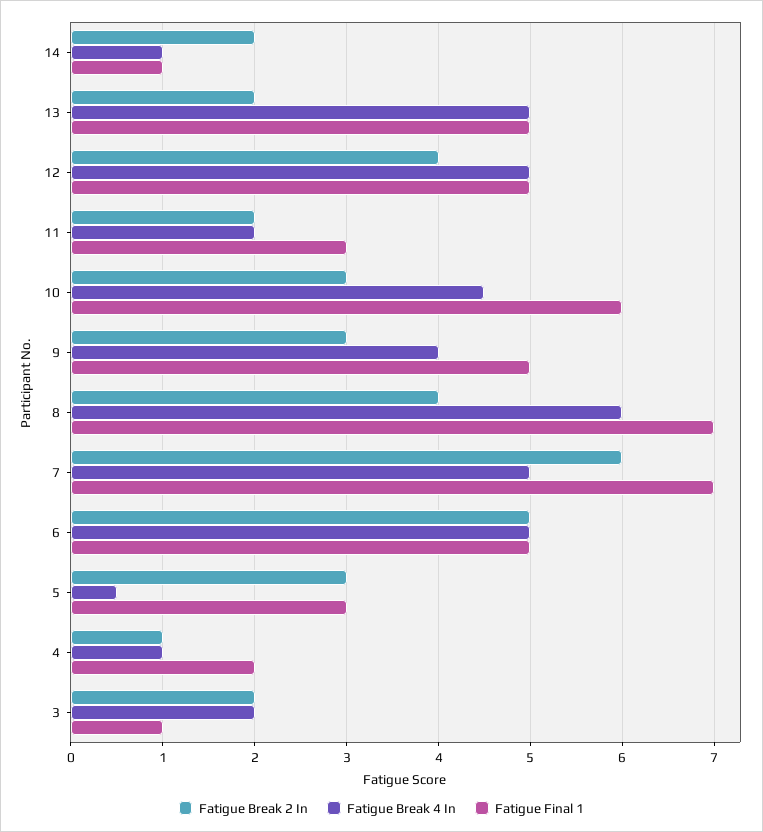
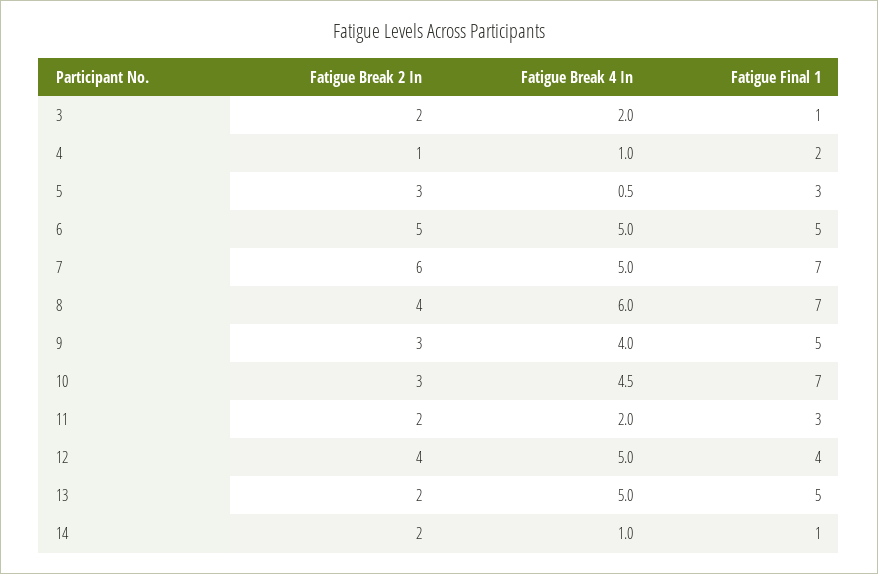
  {
    "Fatigue Break 2 In": {
      "14": 2,
      "13": 2,
      "12": 4,
      "11": 2,
      "10": 3,
      "9": 3,
      "8": 4,
      "7": 6,
      "6": 5,
      "5": 3,
      "4": 1,
      "3": 2
    },
    "Fatigue Break 4 In": {
      "14": 1,
      "13": 5,
      "12": 5,
      "11": 2,
      "10": 4.5,
      "9": 4,
      "8": 6,
      "7": 5,
      "6": 5,
      "5": 0.5,
      "4": 1,
      "3": 2
    },
    "Fatigue Final 1": {
      "14": 1,
      "13": 5,
-     "12": 5,
+     "12": 4,
      "11": 3,
-     "10": 6,
+     "10": 7,
      "9": 5,
      "8": 7,
      "7": 7,
      "6": 5,
      "5": 3,
      "4": 2,
      "3": 1
    }
  }

